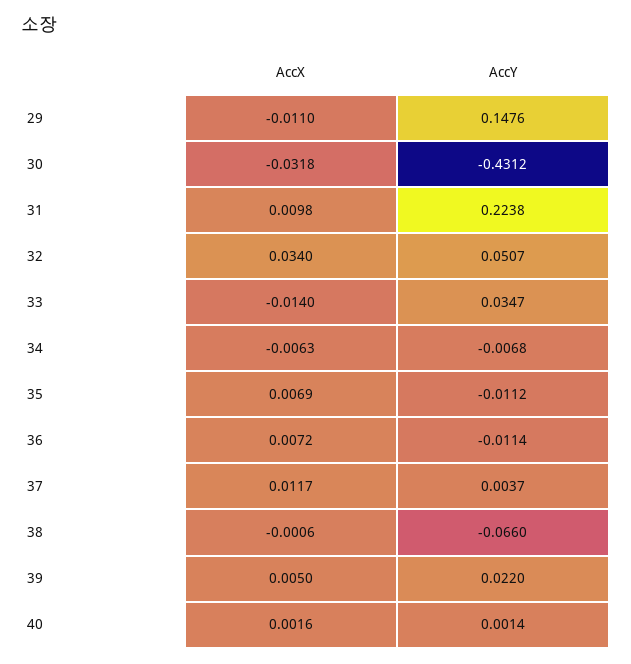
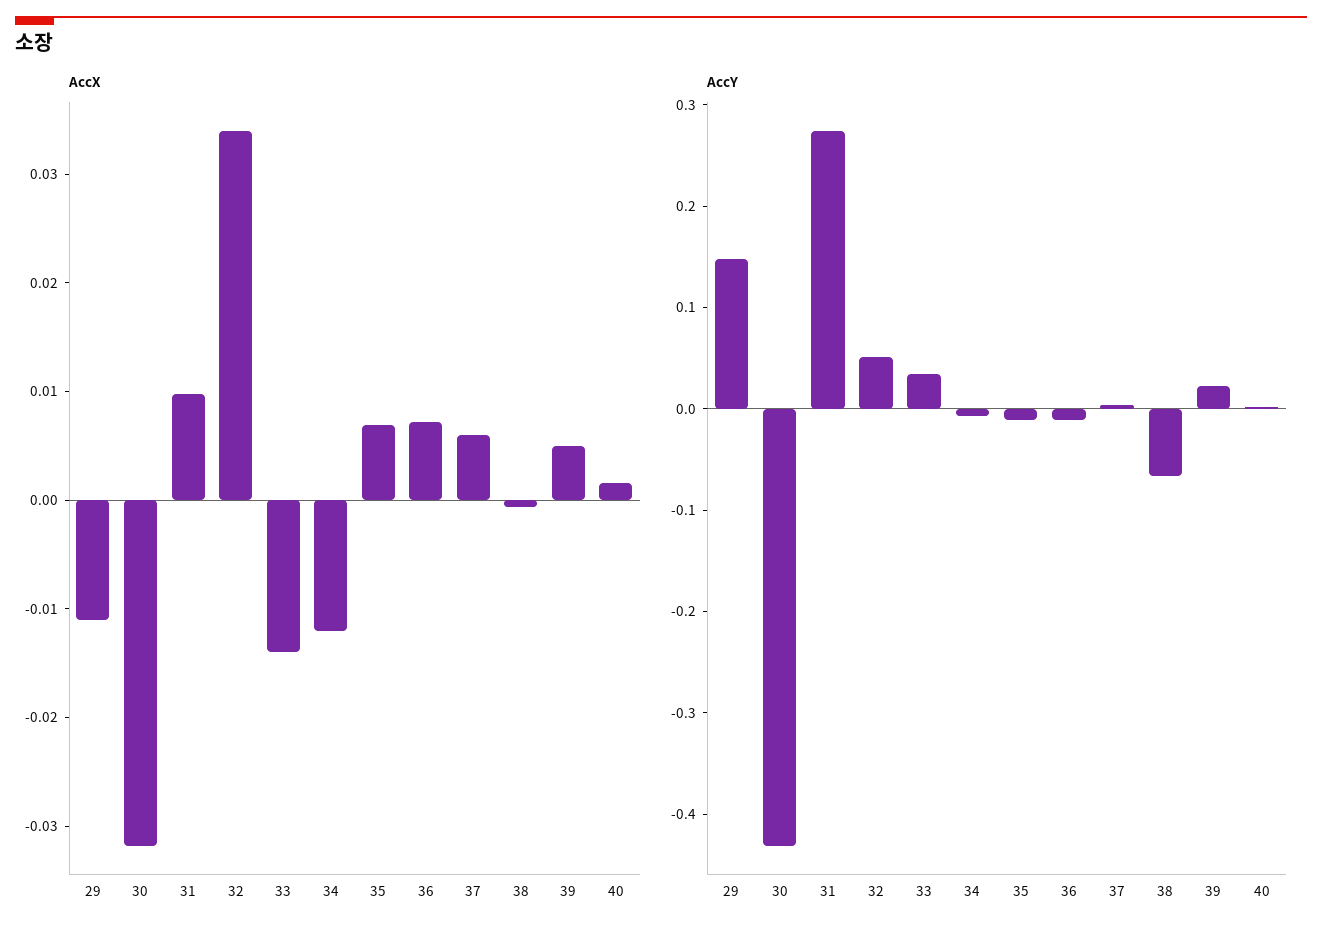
  {
    "AccX": {
      "29": -0.011,
      "30": -0.0318,
      "31": 0.0098,
      "32": 0.034,
      "33": -0.014,
-     "34": -0.0063,
+     "34": -0.012,
      "35": 0.0069,
      "36": 0.0072,
-     "37": 0.0117,
+     "37": 0.006,
      "38": -0.0006,
      "39": 0.005,
      "40": 0.0016
    },
    "AccY": {
      "29": 0.1476,
      "30": -0.4312,
-     "31": 0.2238,
+     "31": 0.28,
      "32": 0.0507,
      "33": 0.0347,
      "34": -0.0068,
      "35": -0.0112,
      "36": -0.0114,
      "37": 0.0037,
      "38": -0.066,
      "39": 0.022,
      "40": 0.0014
    }
  }

